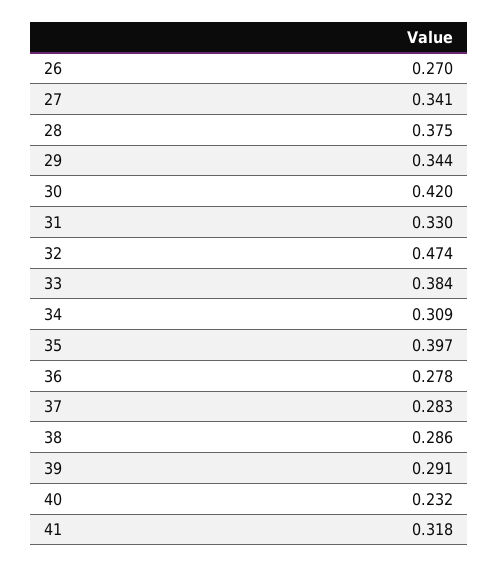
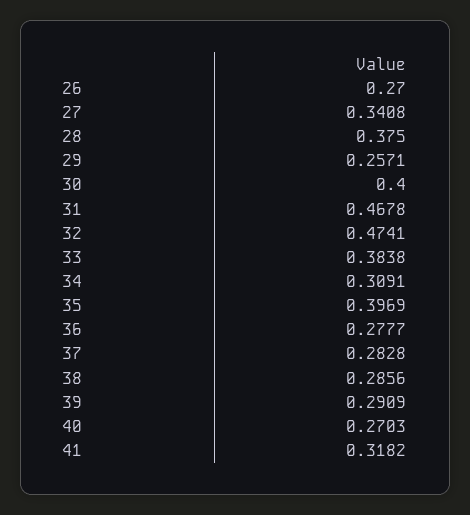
  {
    "26": 0.27,
    "27": 0.3408,
    "28": 0.375,
-   "29": 0.344,
+   "29": 0.2571,
-   "30": 0.42,
+   "30": 0.4,
-   "31": 0.33,
+   "31": 0.4678,
    "32": 0.4741,
    "33": 0.3838,
    "34": 0.3091,
    "35": 0.3969,
    "36": 0.2777,
    "37": 0.2828,
    "38": 0.2856,
    "39": 0.2909,
-   "40": 0.232,
+   "40": 0.2703,
    "41": 0.3182
  }

